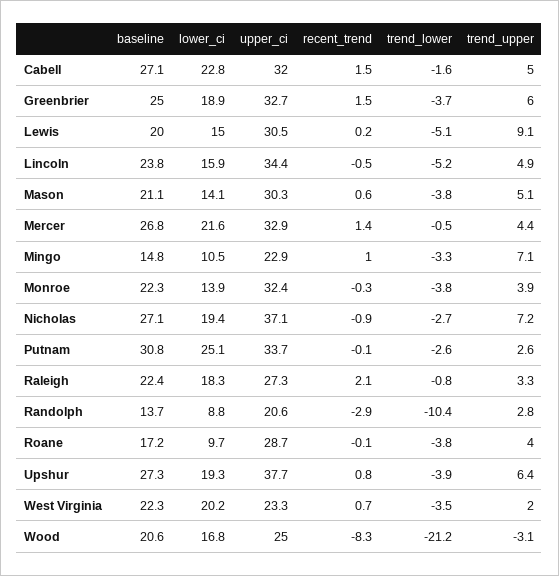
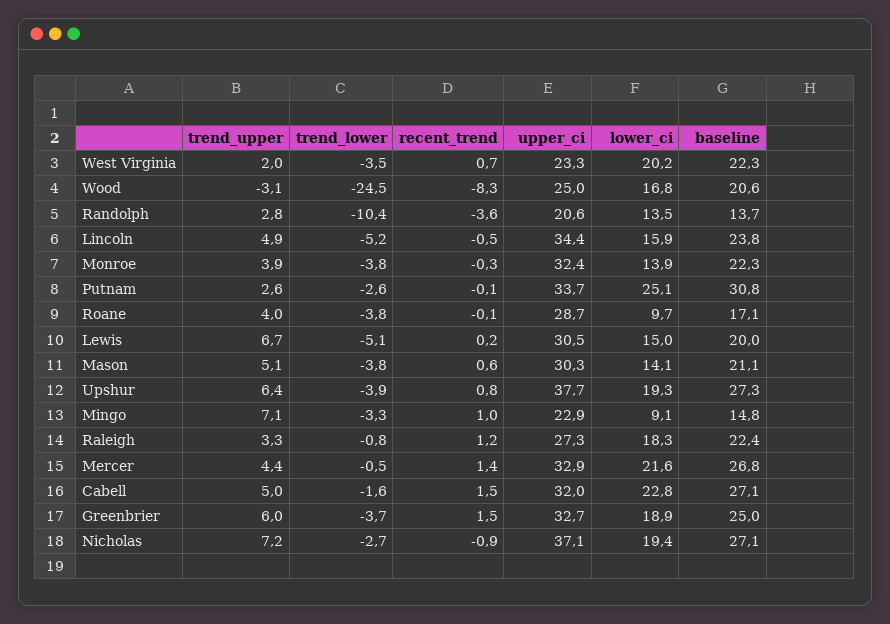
  {
    "baseline": {
      "Cabell": 27.1,
      "Greenbrier": 25,
      "Lewis": 20,
      "Lincoln": 23.8,
      "Mason": 21.1,
      "Mercer": 26.8,
      "Mingo": 14.8,
      "Monroe": 22.3,
      "Nicholas": 27.1,
      "Putnam": 30.8,
      "Raleigh": 22.4,
      "Randolph": 13.7,
-     "Roane": 17.2,
+     "Roane": 17.1,
      "Upshur": 27.3,
      "West Virginia": 22.3,
      "Wood": 20.6
    },
    "lower_ci": {
      "Cabell": 22.8,
      "Greenbrier": 18.9,
      "Lewis": 15,
      "Lincoln": 15.9,
      "Mason": 14.1,
      "Mercer": 21.6,
-     "Mingo": 10.5,
+     "Mingo": 9.1,
      "Monroe": 13.9,
      "Nicholas": 19.4,
      "Putnam": 25.1,
      "Raleigh": 18.3,
-     "Randolph": 8.8,
+     "Randolph": 13.5,
      "Roane": 9.7,
      "Upshur": 19.3,
      "West Virginia": 20.2,
      "Wood": 16.8
    },
    "upper_ci": {
      "Cabell": 32,
      "Greenbrier": 32.7,
      "Lewis": 30.5,
      "Lincoln": 34.4,
      "Mason": 30.3,
      "Mercer": 32.9,
      "Mingo": 22.9,
      "Monroe": 32.4,
      "Nicholas": 37.1,
      "Putnam": 33.7,
      "Raleigh": 27.3,
      "Randolph": 20.6,
      "Roane": 28.7,
      "Upshur": 37.7,
      "West Virginia": 23.3,
      "Wood": 25
    },
    "recent_trend": {
      "Cabell": 1.5,
      "Greenbrier": 1.5,
      "Lewis": 0.2,
      "Lincoln": -0.5,
      "Mason": 0.6,
      "Mercer": 1.4,
      "Mingo": 1,
      "Monroe": -0.3,
      "Nicholas": -0.9,
      "Putnam": -0.1,
-     "Raleigh": 2.1,
+     "Raleigh": 1.2,
-     "Randolph": -2.9,
+     "Randolph": -3.6,
      "Roane": -0.1,
      "Upshur": 0.8,
      "West Virginia": 0.7,
      "Wood": -8.3
    },
    "trend_lower": {
      "Cabell": -1.6,
      "Greenbrier": -3.7,
      "Lewis": -5.1,
      "Lincoln": -5.2,
      "Mason": -3.8,
      "Mercer": -0.5,
      "Mingo": -3.3,
      "Monroe": -3.8,
      "Nicholas": -2.7,
      "Putnam": -2.6,
      "Raleigh": -0.8,
      "Randolph": -10.4,
      "Roane": -3.8,
      "Upshur": -3.9,
      "West Virginia": -3.5,
-     "Wood": -21.2
+     "Wood": -24.5
    },
    "trend_upper": {
      "Cabell": 5,
      "Greenbrier": 6,
-     "Lewis": 9.1,
+     "Lewis": 6.7,
      "Lincoln": 4.9,
      "Mason": 5.1,
      "Mercer": 4.4,
      "Mingo": 7.1,
      "Monroe": 3.9,
      "Nicholas": 7.2,
      "Putnam": 2.6,
      "Raleigh": 3.3,
      "Randolph": 2.8,
      "Roane": 4,
      "Upshur": 6.4,
      "West Virginia": 2,
      "Wood": -3.1
    }
  }

